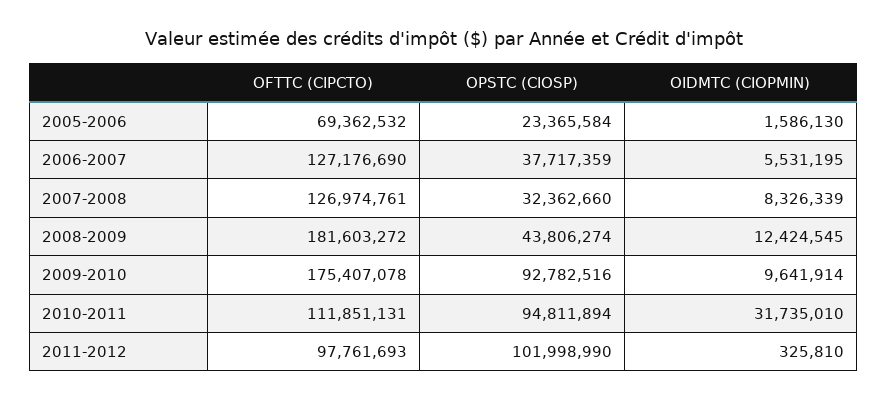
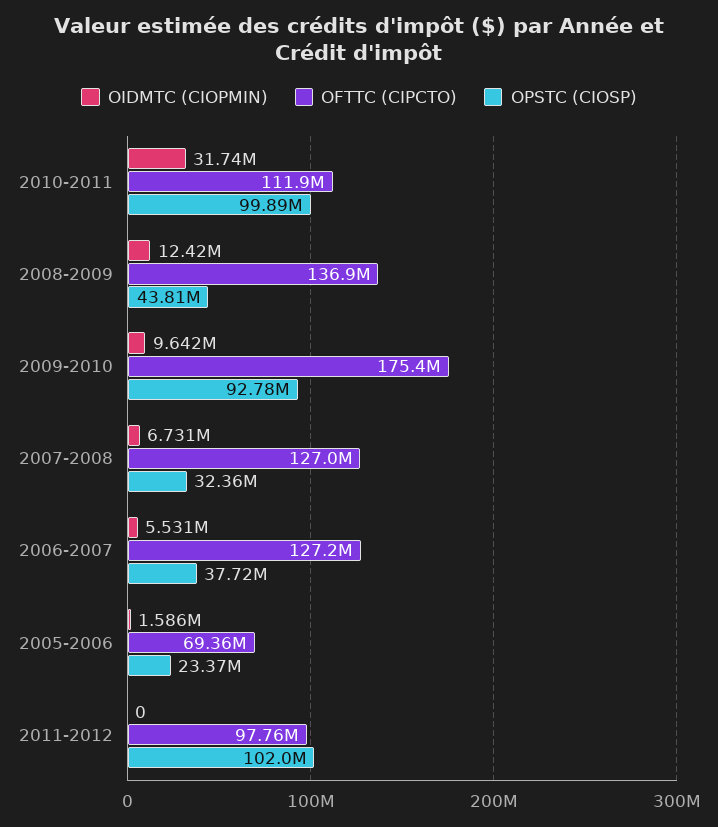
  {
    "OFTTC (CIPCTO)": {
      "2005-2006": 69362532,
      "2006-2007": 127176690,
      "2007-2008": 126974761,
-     "2008-2009": 181603272,
+     "2008-2009": 136900000,
      "2009-2010": 175407078,
      "2010-2011": 111851131,
      "2011-2012": 97761693
    },
    "OPSTC (CIOSP)": {
      "2005-2006": 23365584,
      "2006-2007": 37717359,
      "2007-2008": 32362660,
      "2008-2009": 43806274,
      "2009-2010": 92782516,
-     "2010-2011": 94811894,
+     "2010-2011": 99890000,
      "2011-2012": 101998990
    },
    "OIDMTC (CIOPMIN)": {
      "2005-2006": 1586130,
      "2006-2007": 5531195,
-     "2007-2008": 8326339,
+     "2007-2008": 6731000,
      "2008-2009": 12424545,
      "2009-2010": 9641914,
      "2010-2011": 31735010,
-     "2011-2012": 325810
+     "2011-2012": 0
    }
  }

